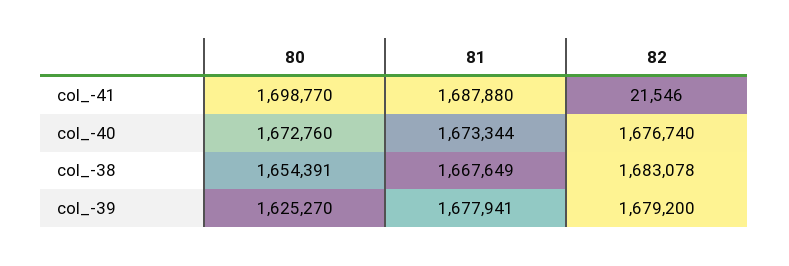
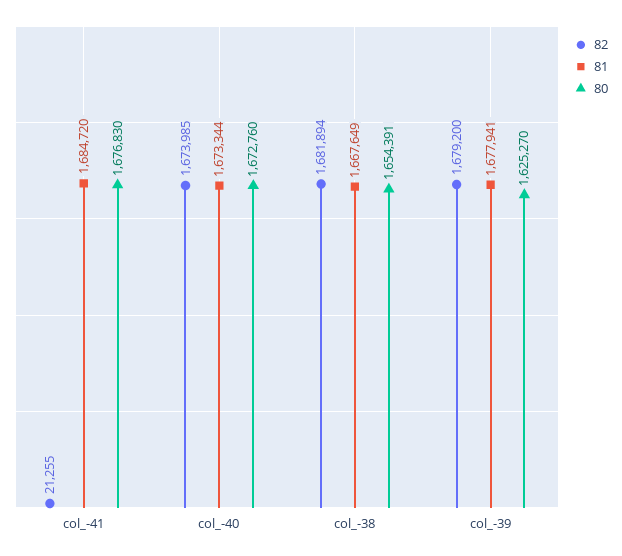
  {
    "80": {
-     "col_-41": 1698770,
+     "col_-41": 1676830,
      "col_-40": 1672760,
      "col_-38": 1654391,
      "col_-39": 1625270
    },
    "81": {
-     "col_-41": 1687880,
+     "col_-41": 1684720,
      "col_-40": 1673344,
      "col_-38": 1667649,
      "col_-39": 1677941
    },
    "82": {
-     "col_-41": 21546,
+     "col_-41": 21255,
-     "col_-40": 1676740,
+     "col_-40": 1673985,
-     "col_-38": 1683078,
+     "col_-38": 1681894,
      "col_-39": 1679200
    }
  }

